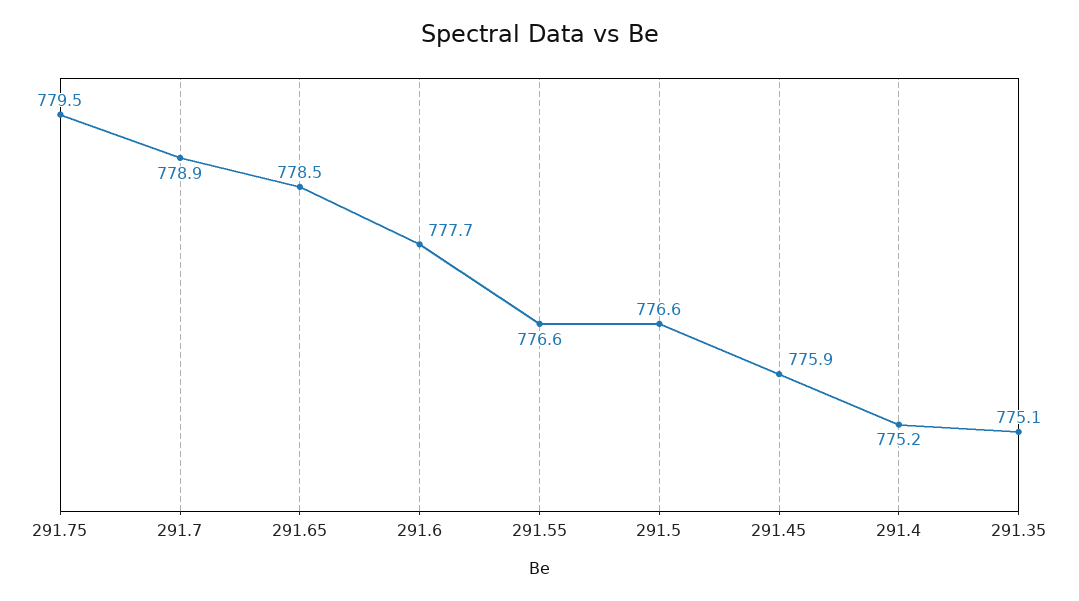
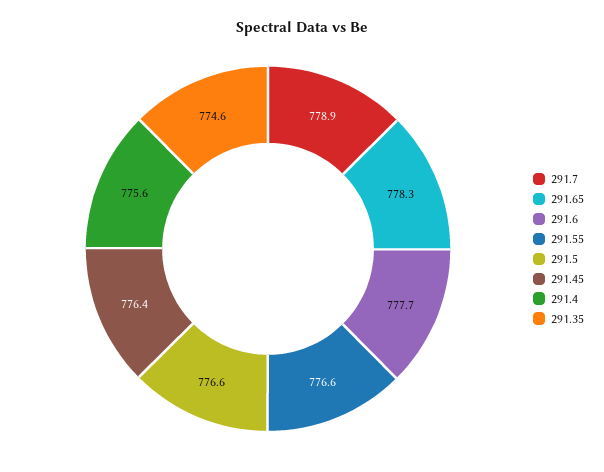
  {
-   "291.75": 779.5,
    "291.7": 778.9,
-   "291.65": 778.5,
+   "291.65": 778.3,
    "291.6": 777.7,
    "291.55": 776.6,
    "291.5": 776.6,
-   "291.45": 775.9,
+   "291.45": 776.4,
-   "291.4": 775.2,
+   "291.4": 775.6,
-   "291.35": 775.1
+   "291.35": 774.6
  }

